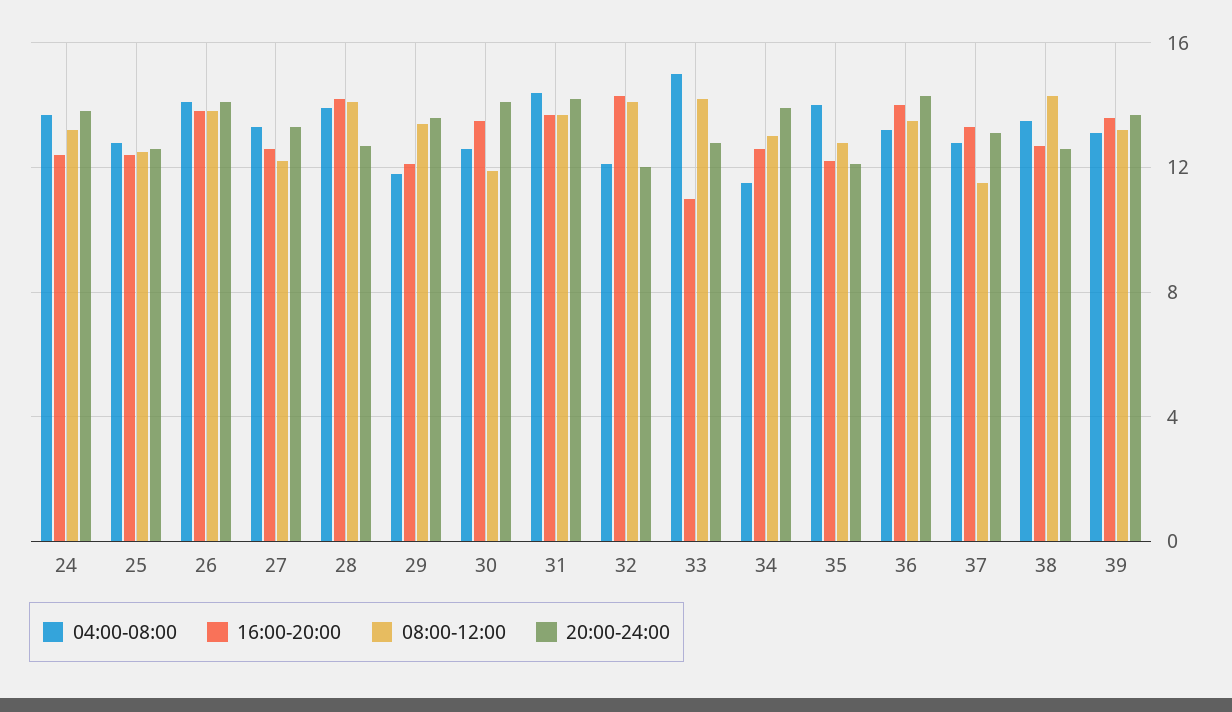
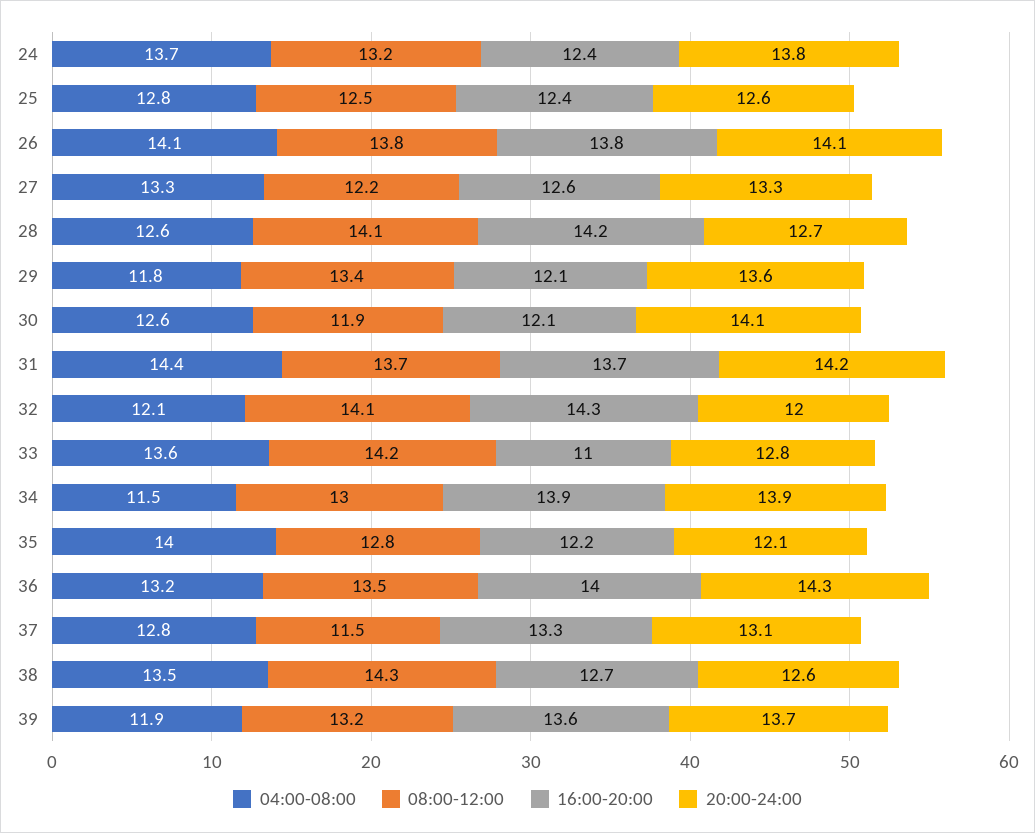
  {
    "04:00-08:00": {
      "24": 13.7,
      "25": 12.8,
      "26": 14.1,
      "27": 13.3,
-     "28": 14,
+     "28": 12.6,
      "29": 11.8,
      "30": 12.6,
      "31": 14.4,
      "32": 12.1,
-     "33": 15,
+     "33": 13.6,
      "34": 11.5,
      "35": 14,
      "36": 13.2,
      "37": 12.8,
      "38": 13.5,
-     "39": 13
+     "39": 11.9
    },
    "16:00-20:00": {
      "24": 12.4,
      "25": 12.4,
      "26": 13.8,
      "27": 12.6,
      "28": 14.2,
      "29": 12.1,
-     "30": 13.5,
+     "30": 12.1,
      "31": 13.7,
      "32": 14.3,
      "33": 11,
-     "34": 12.5,
+     "34": 13.9,
      "35": 12.2,
      "36": 14,
      "37": 13.3,
      "38": 12.7,
      "39": 13.6
    },
    "08:00-12:00": {
      "24": 13.2,
      "25": 12.5,
      "26": 13.8,
      "27": 12.2,
      "28": 14.1,
      "29": 13.4,
      "30": 11.9,
      "31": 13.7,
      "32": 14.1,
      "33": 14.2,
      "34": 13,
      "35": 12.8,
      "36": 13.5,
      "37": 11.5,
      "38": 14.3,
      "39": 13.2
    },
    "20:00-24:00": {
      "24": 13.8,
      "25": 12.6,
      "26": 14.1,
      "27": 13.3,
      "28": 12.7,
      "29": 13.6,
      "30": 14.1,
      "31": 14.2,
      "32": 12,
      "33": 12.8,
      "34": 13.9,
      "35": 12.1,
      "36": 14.3,
      "37": 13.1,
      "38": 12.6,
      "39": 13.7
    }
  }

